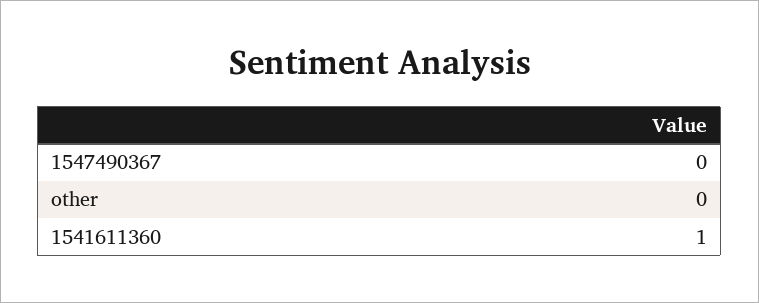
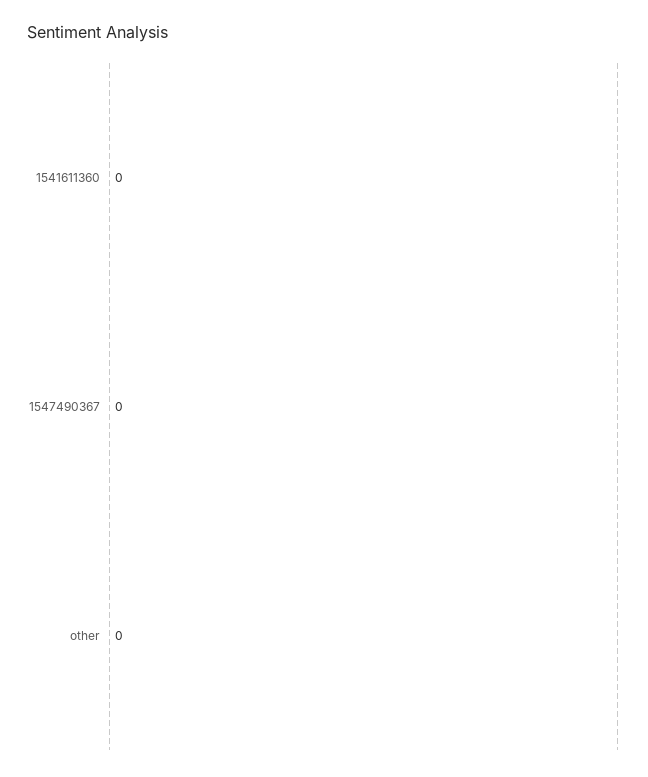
  {
    "1547490367": 0,
    "other": 0,
-   "1541611360": 1
+   "1541611360": 0
  }

